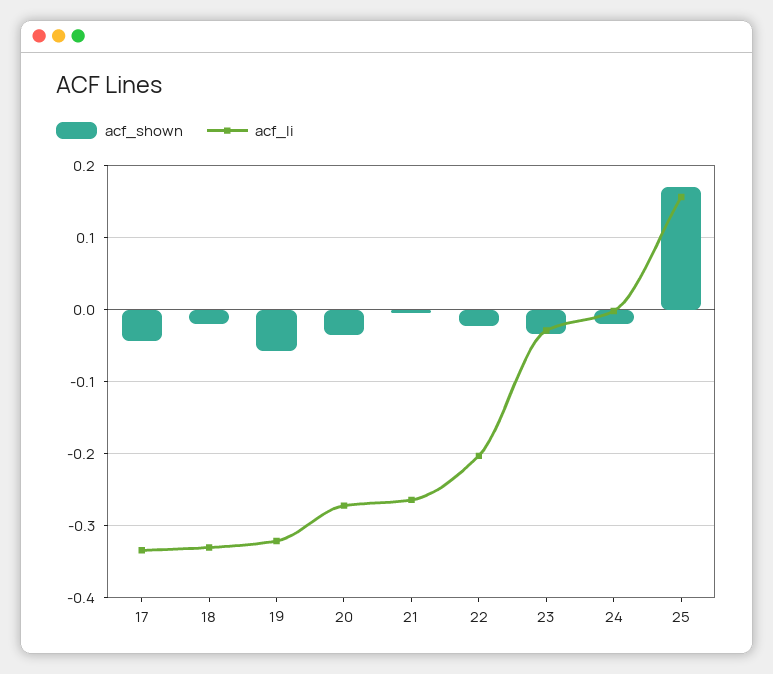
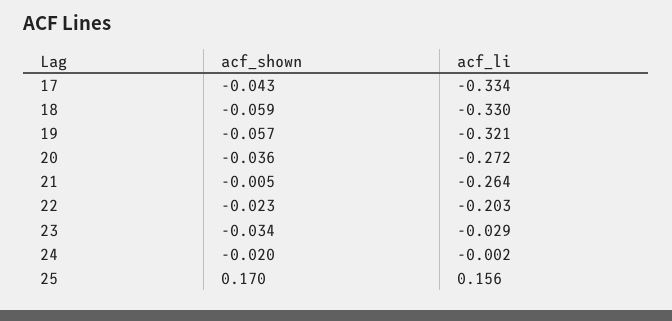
  {
    "acf_shown": {
      "17": -0.043,
-     "18": -0.02,
+     "18": -0.059,
      "19": -0.057,
      "20": -0.036,
      "21": -0.005,
      "22": -0.023,
      "23": -0.034,
      "24": -0.02,
      "25": 0.17
    },
    "acf_li": {
      "17": -0.334,
      "18": -0.33,
      "19": -0.321,
      "20": -0.272,
      "21": -0.264,
      "22": -0.203,
      "23": -0.029,
      "24": -0.002,
      "25": 0.156
    }
  }

